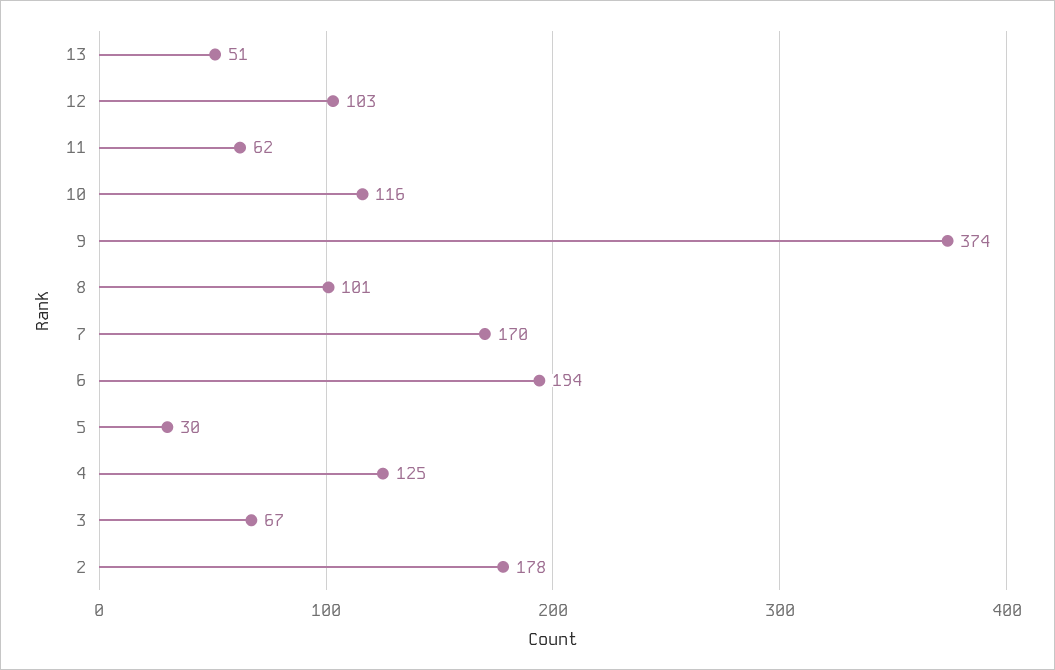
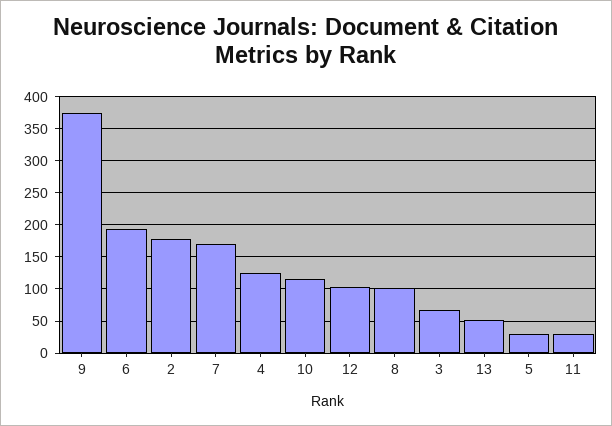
  {
    "13": 51,
    "12": 103,
-   "11": 62,
+   "11": 30,
    "10": 116,
    "9": 374,
    "8": 101,
    "7": 170,
    "6": 194,
    "5": 30,
    "4": 125,
    "3": 67,
    "2": 178
  }

